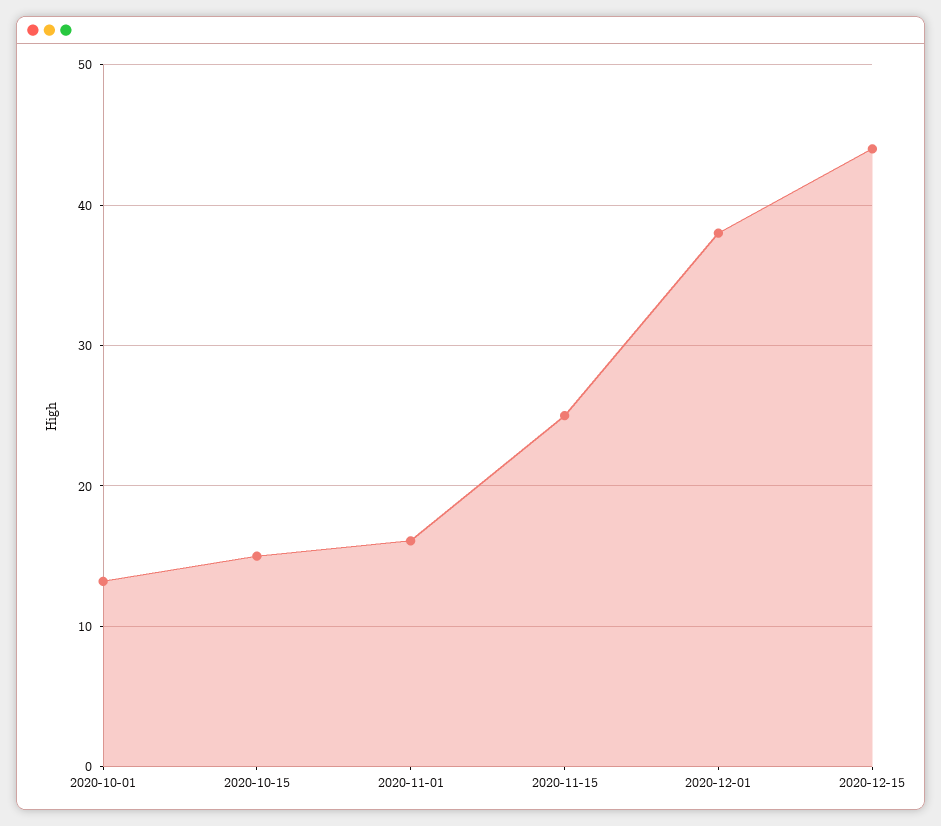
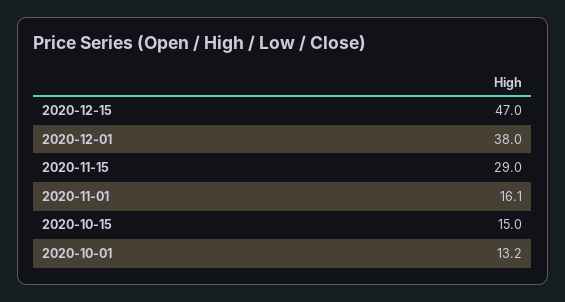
  {
    "2020-10-01": 13.2,
    "2020-10-15": 15,
    "2020-11-01": 16.1,
-   "2020-11-15": 25,
+   "2020-11-15": 29,
    "2020-12-01": 38,
-   "2020-12-15": 44
+   "2020-12-15": 47
  }

